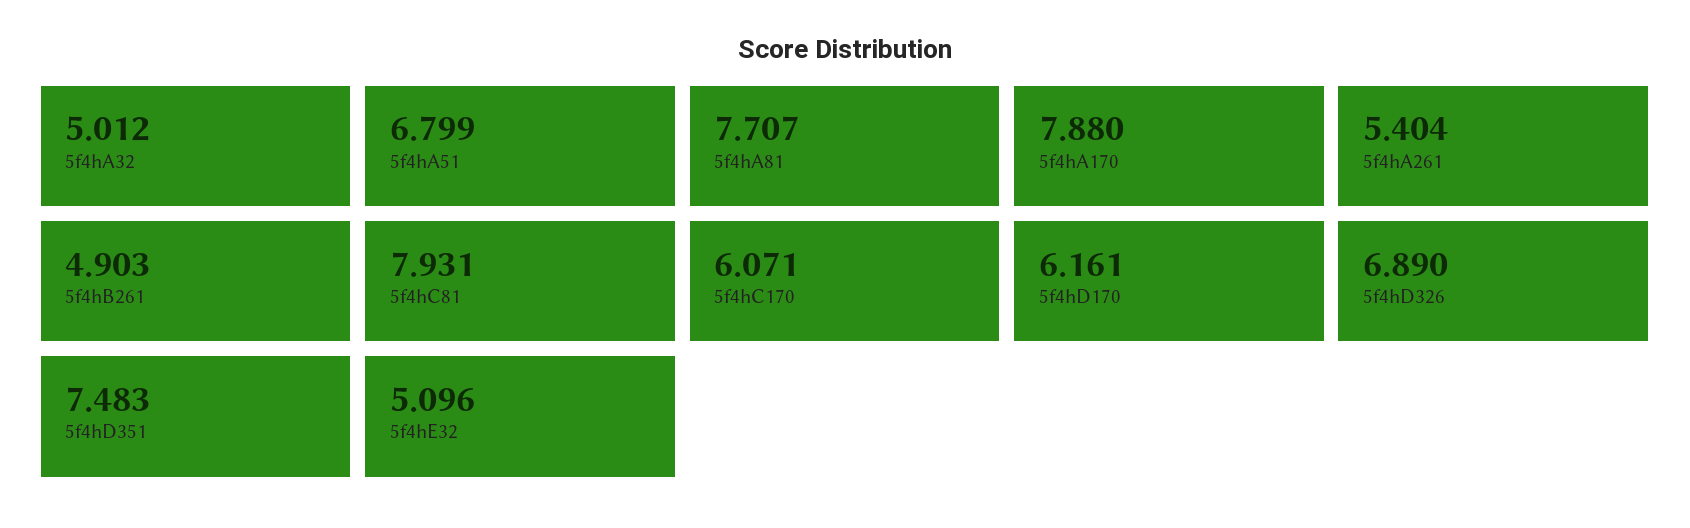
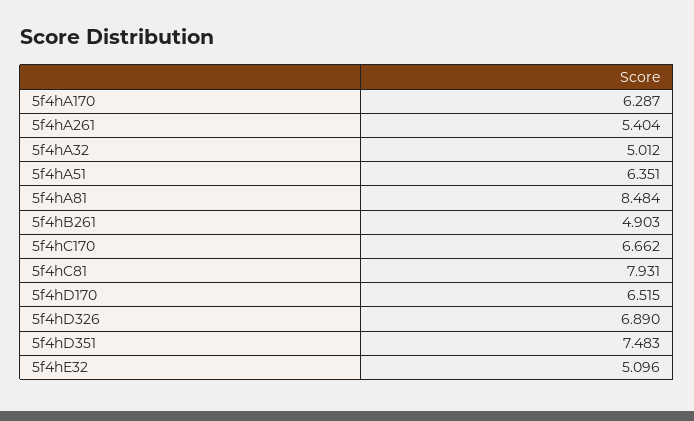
  {
    "5f4hA32": 5.012,
-   "5f4hA51": 6.799,
+   "5f4hA51": 6.351,
-   "5f4hA81": 7.707,
+   "5f4hA81": 8.484,
-   "5f4hA170": 7.88,
+   "5f4hA170": 6.287,
    "5f4hA261": 5.404,
    "5f4hB261": 4.903,
    "5f4hC81": 7.931,
-   "5f4hC170": 6.071,
+   "5f4hC170": 6.662,
-   "5f4hD170": 6.161,
+   "5f4hD170": 6.515,
    "5f4hD326": 6.89,
    "5f4hD351": 7.483,
    "5f4hE32": 5.096
  }

